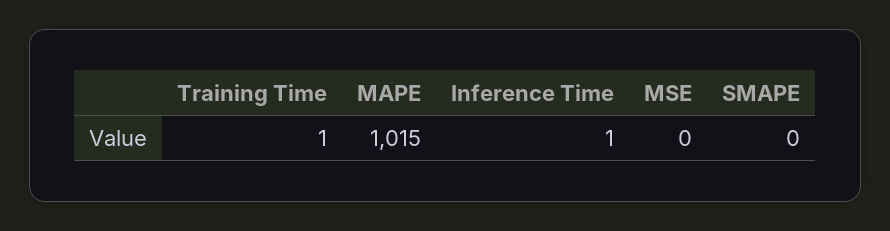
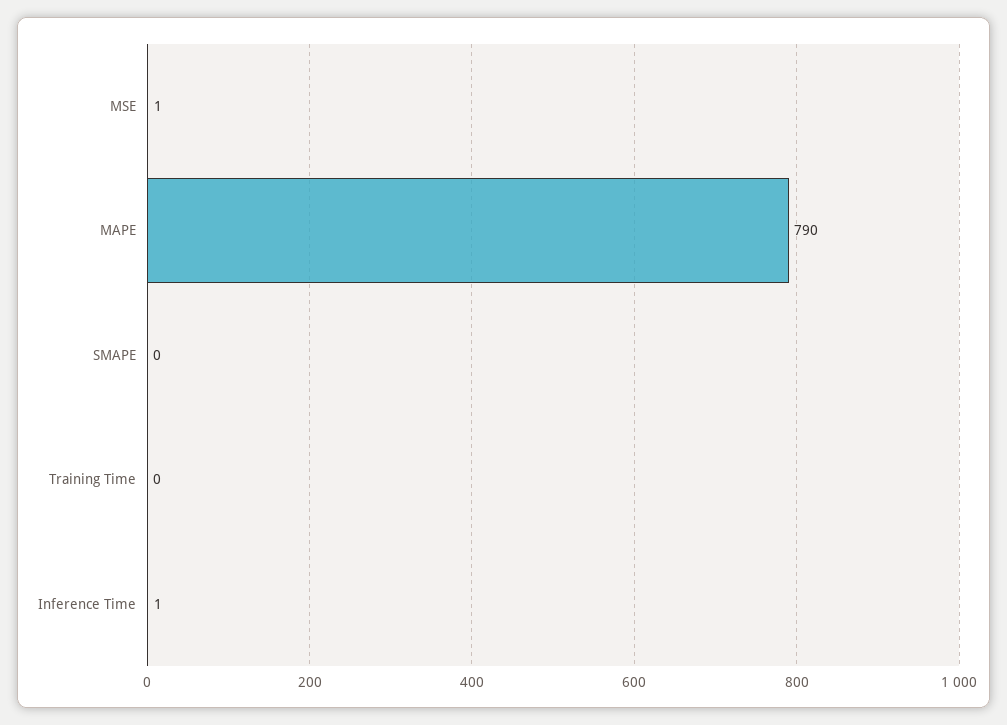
  {
-   "Training Time": 1,
+   "Training Time": 0,
-   "MAPE": 1015,
+   "MAPE": 790,
    "Inference Time": 1,
-   "MSE": 0,
+   "MSE": 1,
    "SMAPE": 0
  }

